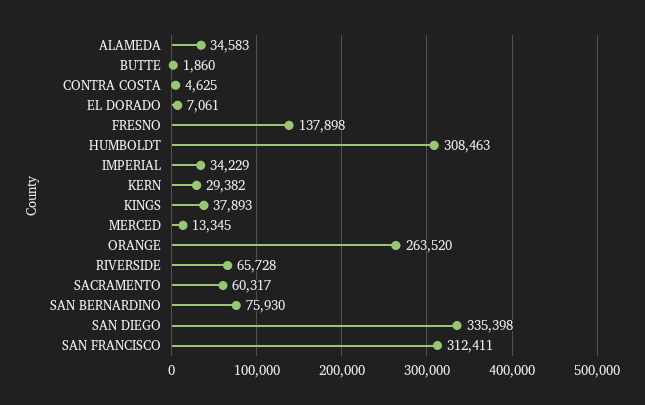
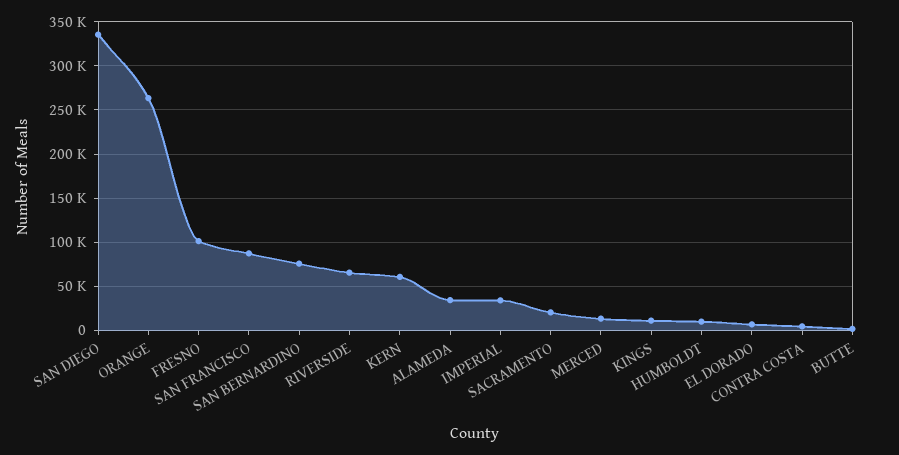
  {
    "ALAMEDA": 34583,
    "BUTTE": 1860,
    "CONTRA COSTA": 4625,
    "EL DORADO": 7061,
-   "FRESNO": 137898,
+   "FRESNO": 100000,
-   "HUMBOLDT": 308463,
+   "HUMBOLDT": 10000,
    "IMPERIAL": 34229,
-   "KERN": 29382,
+   "KERN": 60000,
-   "KINGS": 37893,
+   "KINGS": 10000,
    "MERCED": 13345,
    "ORANGE": 263520,
    "RIVERSIDE": 65728,
-   "SACRAMENTO": 60317,
+   "SACRAMENTO": 20000,
    "SAN BERNARDINO": 75930,
    "SAN DIEGO": 335398,
-   "SAN FRANCISCO": 312411
+   "SAN FRANCISCO": 90000
  }

